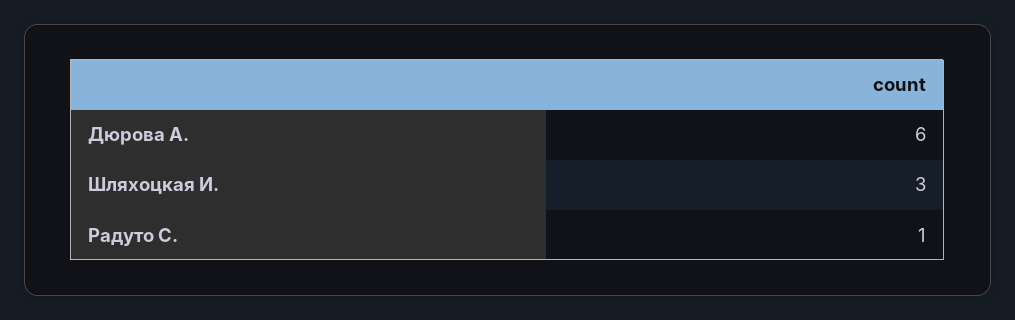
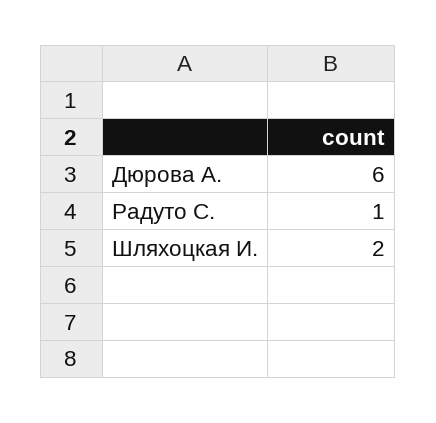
  {
    "Дюрова А.": 6,
-   "Шляхоцкая И.": 3,
+   "Шляхоцкая И.": 2,
    "Радуто С.": 1
  }

